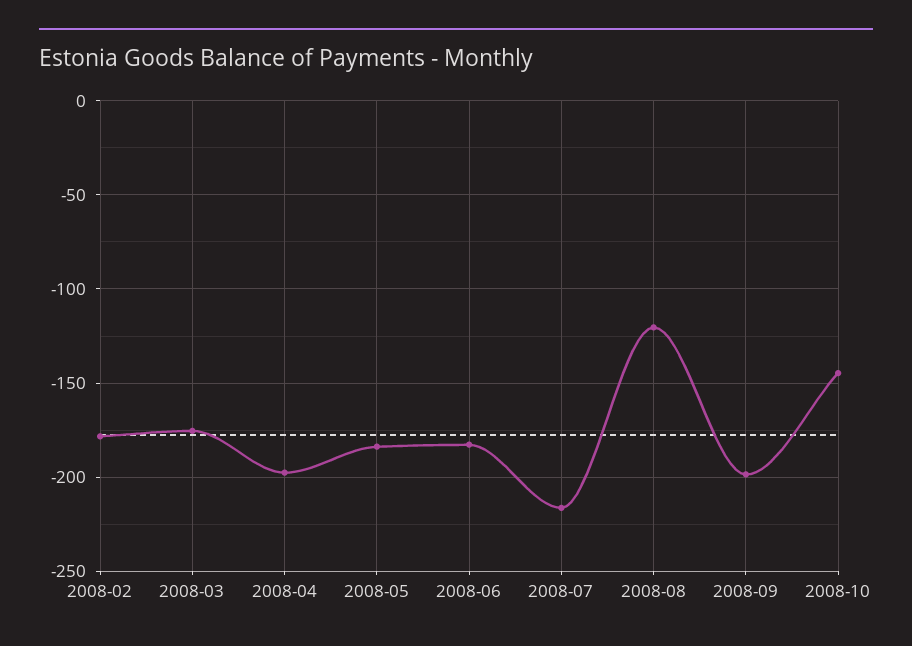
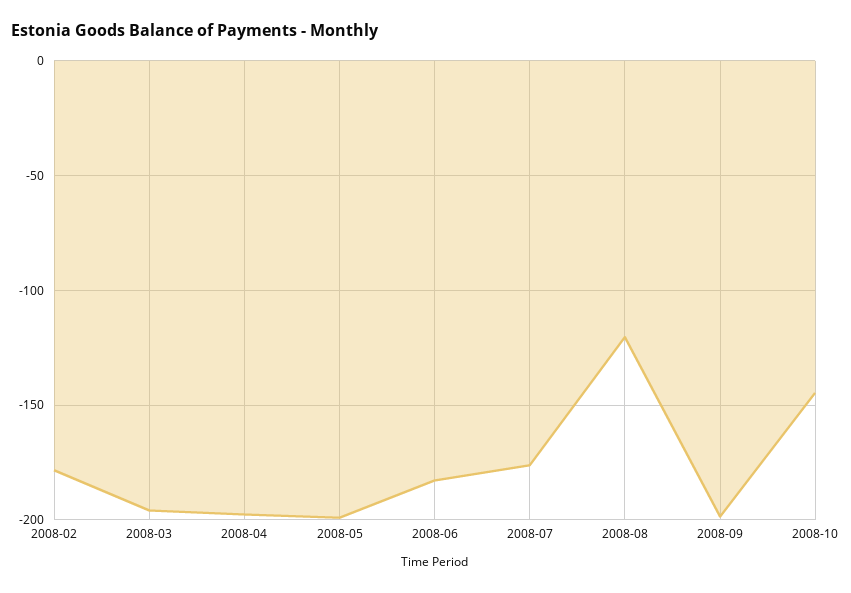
  {
    "2008-02": -180,
-   "2008-03": -175,
+   "2008-03": -195,
    "2008-04": -200,
-   "2008-05": -185,
+   "2008-05": -200,
    "2008-06": -185,
-   "2008-07": -215,
+   "2008-07": -175,
    "2008-08": -120,
    "2008-09": -200,
    "2008-10": -145
  }

